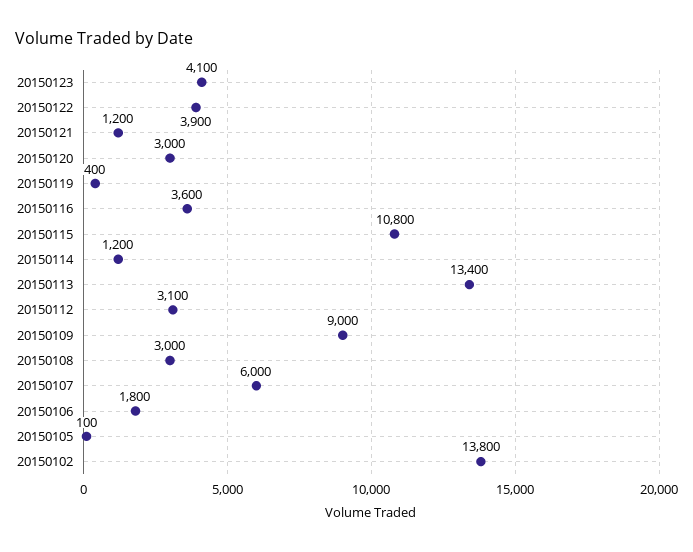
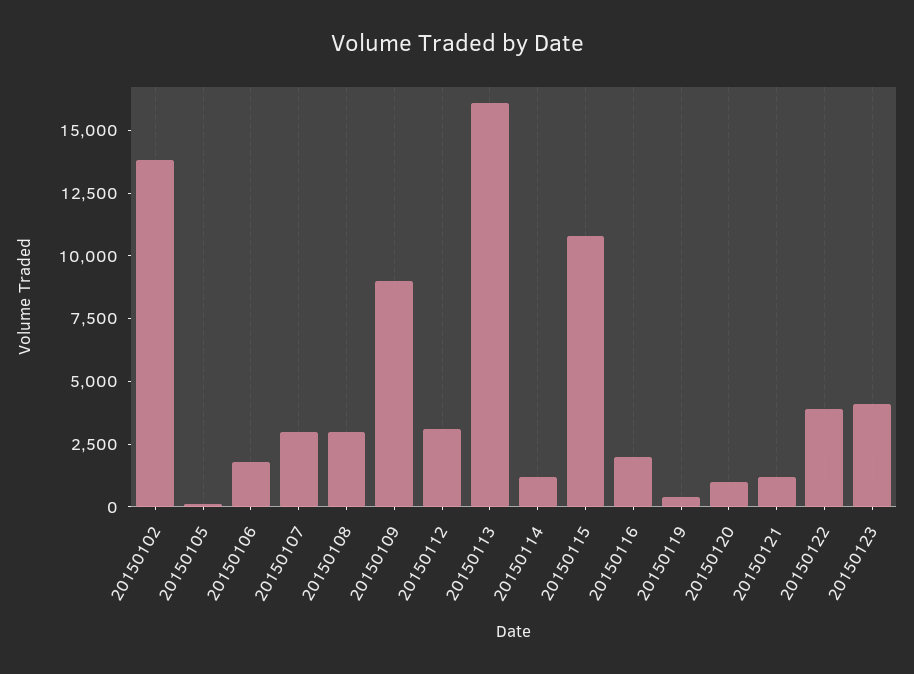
  {
    "20150123": 4100,
    "20150122": 3900,
    "20150121": 1200,
-   "20150120": 3000,
+   "20150120": 1000,
    "20150119": 400,
-   "20150116": 3600,
+   "20150116": 2000,
    "20150115": 10800,
    "20150114": 1200,
-   "20150113": 13400,
+   "20150113": 16000,
    "20150112": 3100,
    "20150109": 9000,
    "20150108": 3000,
-   "20150107": 6000,
+   "20150107": 3000,
    "20150106": 1800,
    "20150105": 100,
    "20150102": 13800
  }

